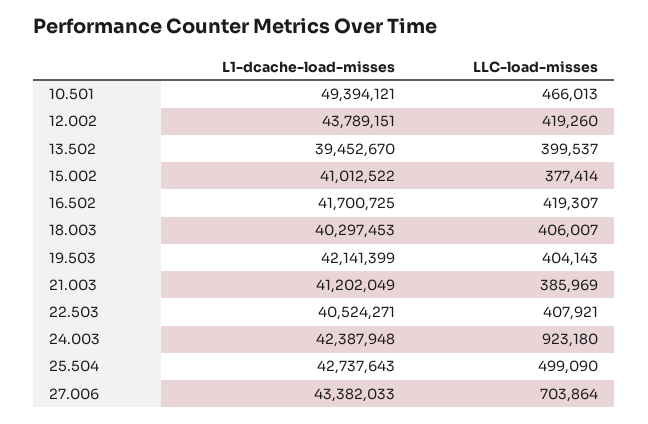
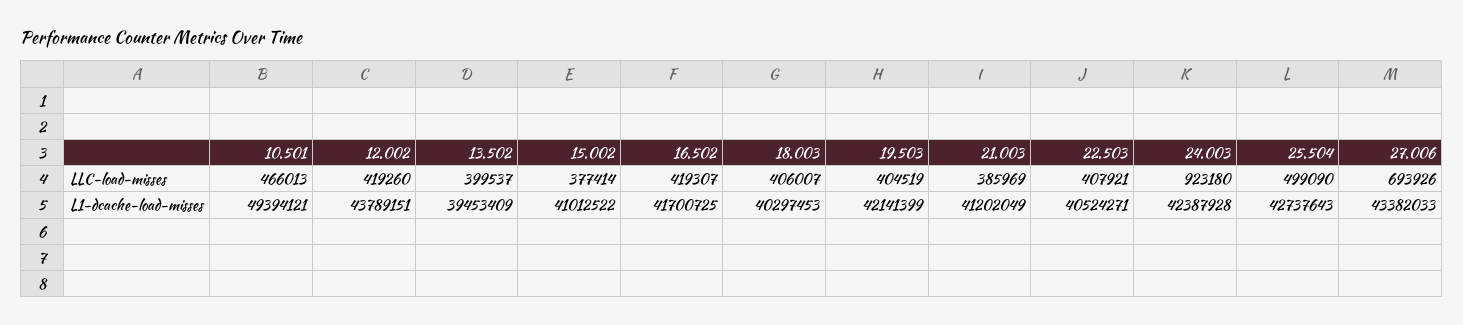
  {
    "L1-dcache-load-misses": {
      "10.501": 49394121,
      "12.002": 43789151,
-     "13.502": 39452670,
+     "13.502": 39453409,
      "15.002": 41012522,
      "16.502": 41700725,
      "18.003": 40297453,
      "19.503": 42141399,
      "21.003": 41202049,
      "22.503": 40524271,
-     "24.003": 42387948,
+     "24.003": 42387928,
      "25.504": 42737643,
      "27.006": 43382033
    },
    "LLC-load-misses": {
      "10.501": 466013,
      "12.002": 419260,
      "13.502": 399537,
      "15.002": 377414,
      "16.502": 419307,
      "18.003": 406007,
-     "19.503": 404143,
+     "19.503": 404519,
      "21.003": 385969,
      "22.503": 407921,
      "24.003": 923180,
      "25.504": 499090,
-     "27.006": 703864
+     "27.006": 693926
    }
  }

